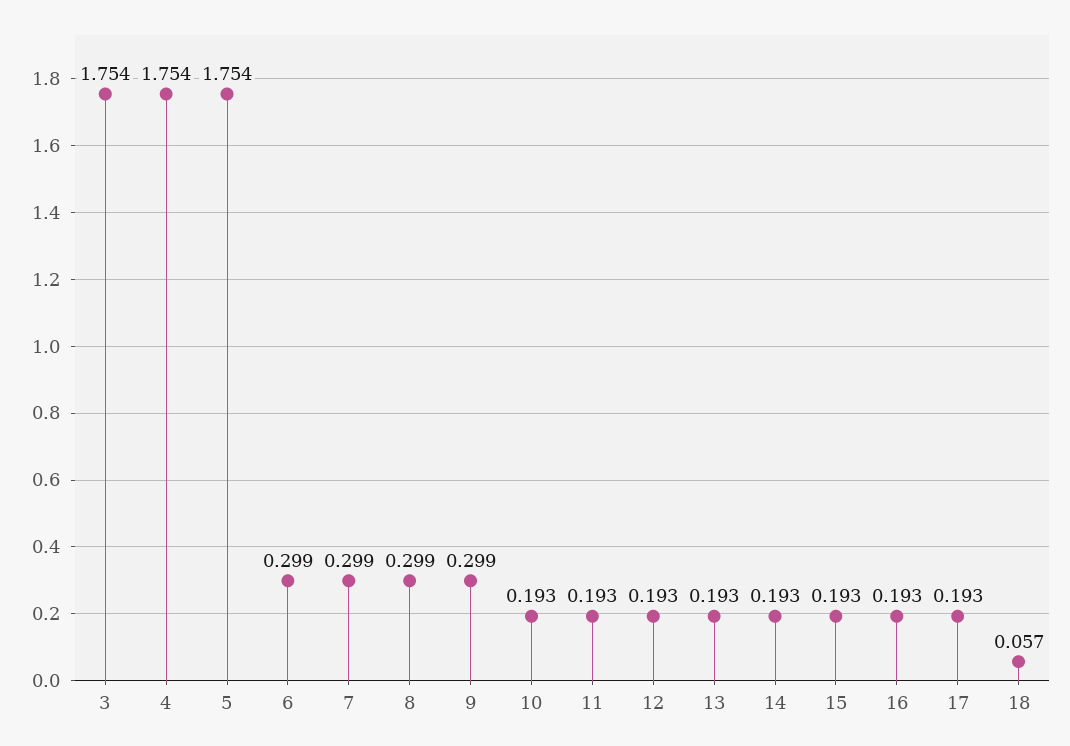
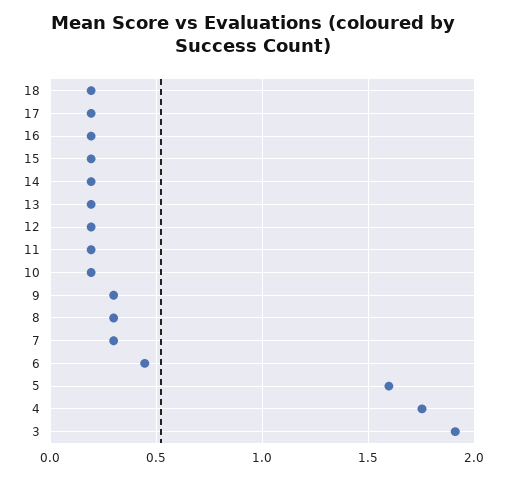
  {
-   "3": 1.754,
+   "3": 1.9,
    "4": 1.754,
-   "5": 1.754,
+   "5": 1.6,
-   "6": 0.299,
+   "6": 0.45,
    "7": 0.299,
    "8": 0.299,
    "9": 0.299,
    "10": 0.193,
    "11": 0.193,
    "12": 0.193,
    "13": 0.193,
    "14": 0.193,
    "15": 0.193,
    "16": 0.193,
    "17": 0.193,
-   "18": 0.057
+   "18": 0.2
  }

